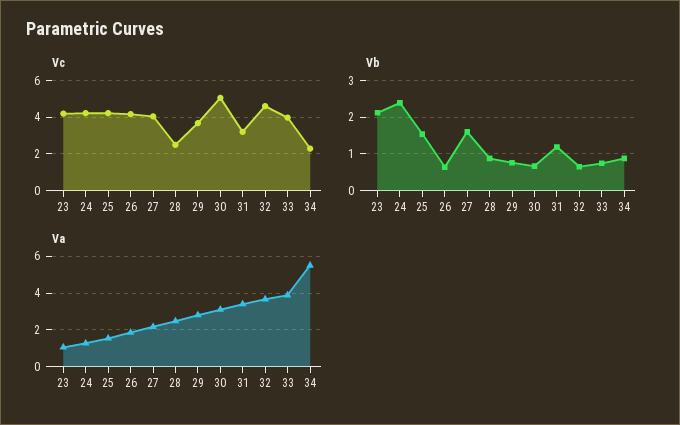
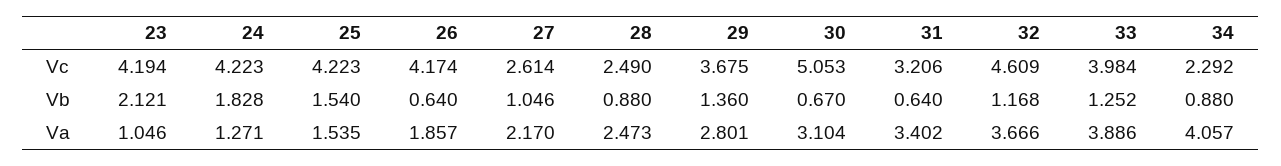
  {
    "Vc": {
      "23": 4.194,
      "24": 4.223,
      "25": 4.223,
      "26": 4.174,
-     "27": 4,
+     "27": 2.614,
      "28": 2.49,
      "29": 3.675,
      "30": 5.053,
      "31": 3.206,
      "32": 4.609,
      "33": 3.984,
      "34": 2.292
    },
    "Vb": {
      "23": 2.121,
-     "24": 2.4,
+     "24": 1.828,
      "25": 1.54,
      "26": 0.64,
-     "27": 1.6,
+     "27": 1.046,
      "28": 0.88,
-     "29": 0.8,
+     "29": 1.36,
      "30": 0.67,
-     "31": 1.2,
+     "31": 0.64,
-     "32": 0.6,
+     "32": 1.168,
-     "33": 0.8,
+     "33": 1.252,
      "34": 0.88
    },
    "Va": {
      "23": 1.046,
      "24": 1.271,
      "25": 1.535,
      "26": 1.857,
      "27": 2.17,
      "28": 2.473,
      "29": 2.801,
      "30": 3.104,
      "31": 3.402,
      "32": 3.666,
      "33": 3.886,
-     "34": 5.5
+     "34": 4.057
    }
  }

